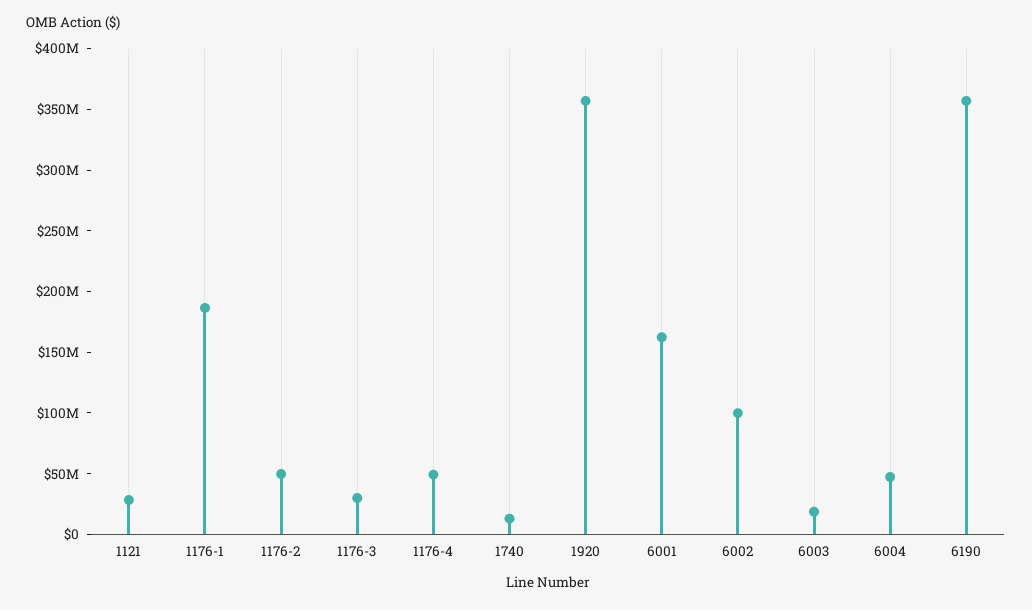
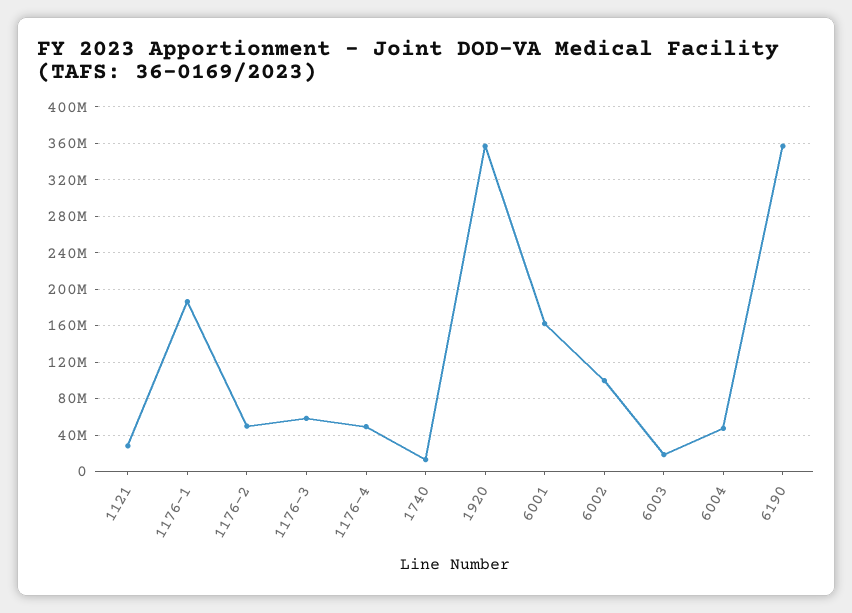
  {
    "1121": 30000000,
    "1176-1": 190000000,
    "1176-2": 50000000,
-   "1176-3": 30000000,
+   "1176-3": 60000000,
    "1176-4": 50000000,
    "1740": 10000000,
    "1920": 360000000,
    "6001": 160000000,
    "6002": 100000000,
    "6003": 20000000,
    "6004": 50000000,
    "6190": 360000000
  }

